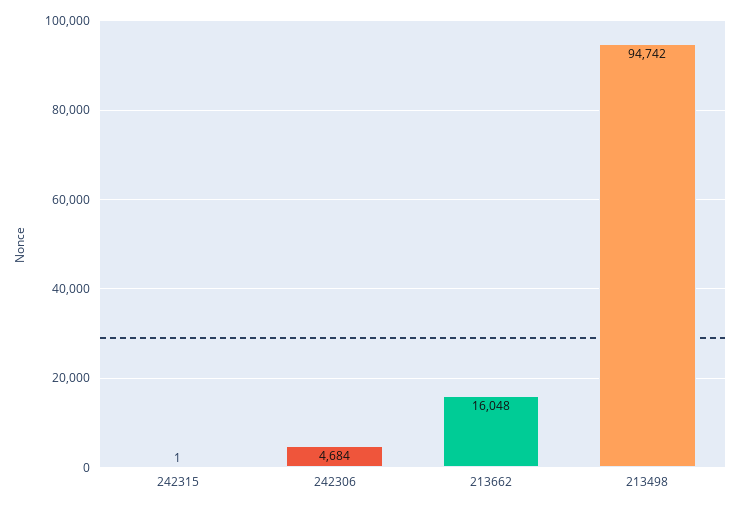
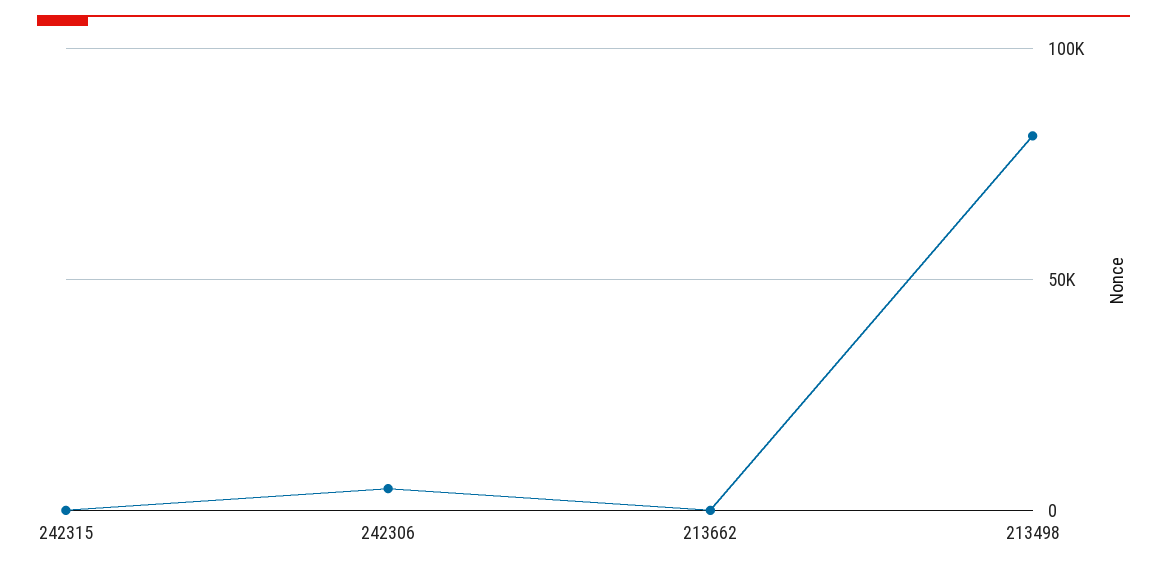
  {
    "242315": 1,
    "242306": 4684,
-   "213662": 16048,
+   "213662": 0,
-   "213498": 94742
+   "213498": 80000
  }

